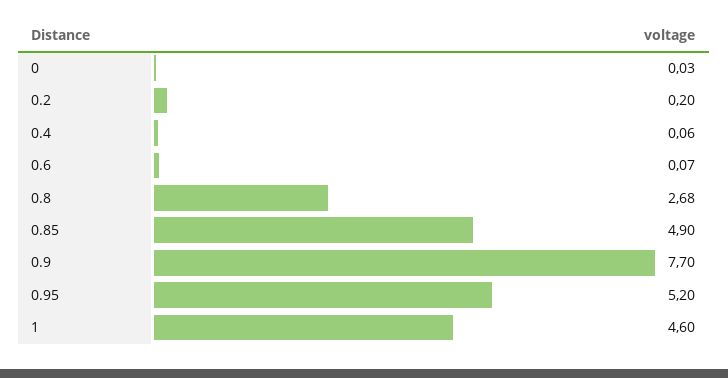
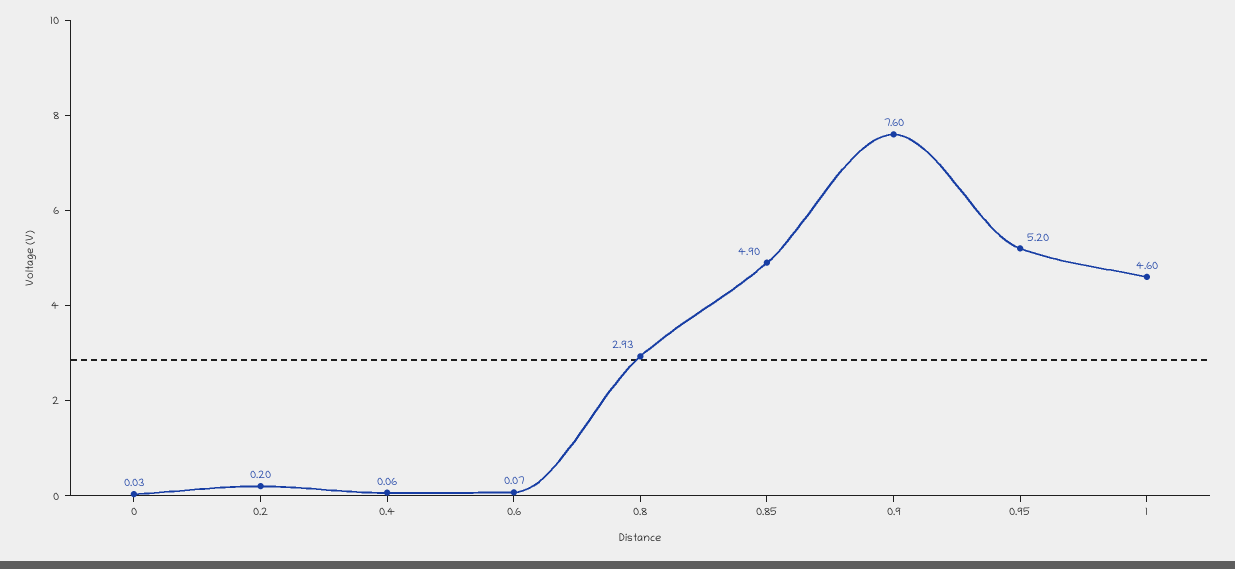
  {
    "0": 0.03,
    "0.2": 0.2,
    "0.4": 0.06,
    "0.6": 0.07,
-   "0.8": 2.68,
+   "0.8": 2.93,
    "0.85": 4.9,
-   "0.9": 7.7,
+   "0.9": 7.6,
    "0.95": 5.2,
    "1": 4.6
  }

